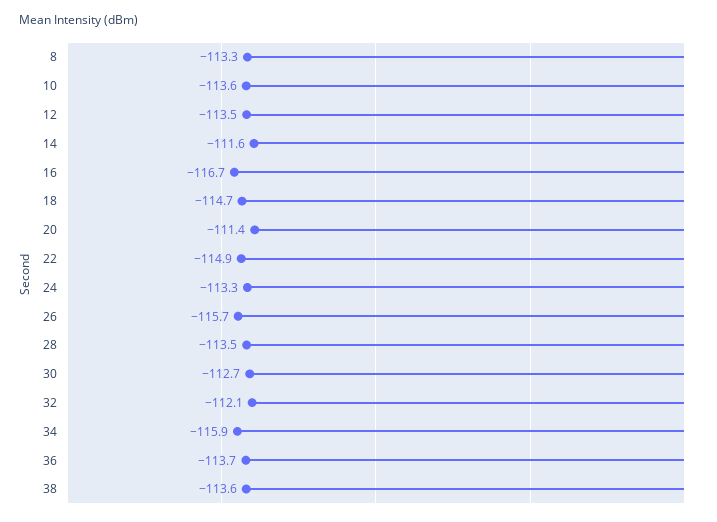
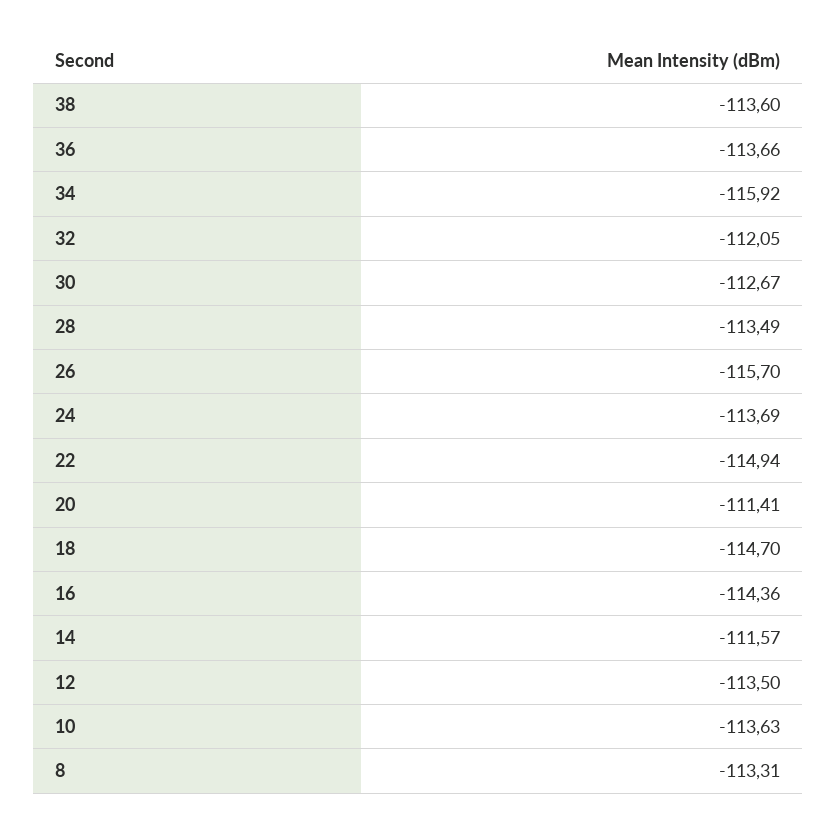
  {
    "8": -113.31,
    "10": -113.63,
    "12": -113.5,
    "14": -111.57,
-   "16": -116.7,
+   "16": -114.36,
    "18": -114.7,
    "20": -111.41,
    "22": -114.94,
-   "24": -113.3,
+   "24": -113.69,
    "26": -115.7,
    "28": -113.49,
    "30": -112.67,
    "32": -112.05,
    "34": -115.92,
    "36": -113.66,
    "38": -113.6
  }

